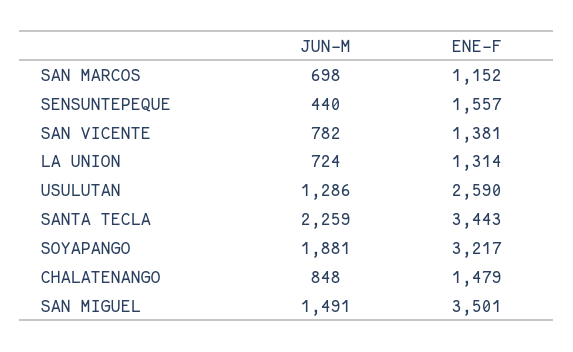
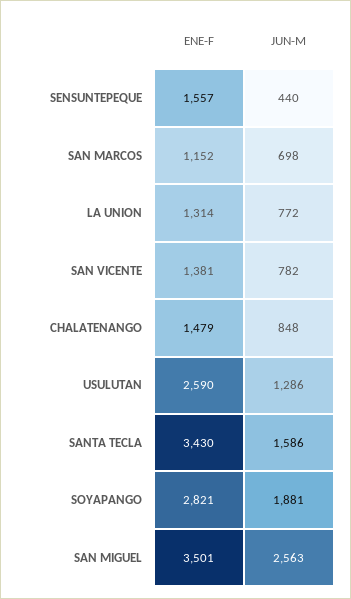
  {
    "JUN-M": {
      "SAN MARCOS": 698,
      "SENSUNTEPEQUE": 440,
      "SAN VICENTE": 782,
-     "LA UNION": 724,
+     "LA UNION": 772,
      "USULUTAN": 1286,
-     "SANTA TECLA": 2259,
+     "SANTA TECLA": 1586,
      "SOYAPANGO": 1881,
      "CHALATENANGO": 848,
-     "SAN MIGUEL": 1491
+     "SAN MIGUEL": 2563
    },
    "ENE-F": {
      "SAN MARCOS": 1152,
      "SENSUNTEPEQUE": 1557,
      "SAN VICENTE": 1381,
      "LA UNION": 1314,
      "USULUTAN": 2590,
-     "SANTA TECLA": 3443,
+     "SANTA TECLA": 3430,
-     "SOYAPANGO": 3217,
+     "SOYAPANGO": 2821,
      "CHALATENANGO": 1479,
      "SAN MIGUEL": 3501
    }
  }

